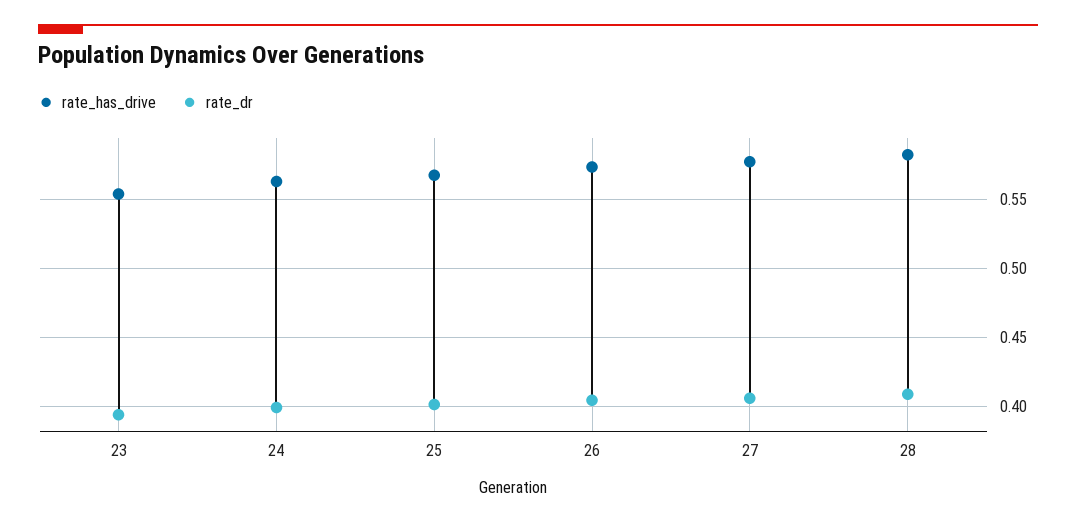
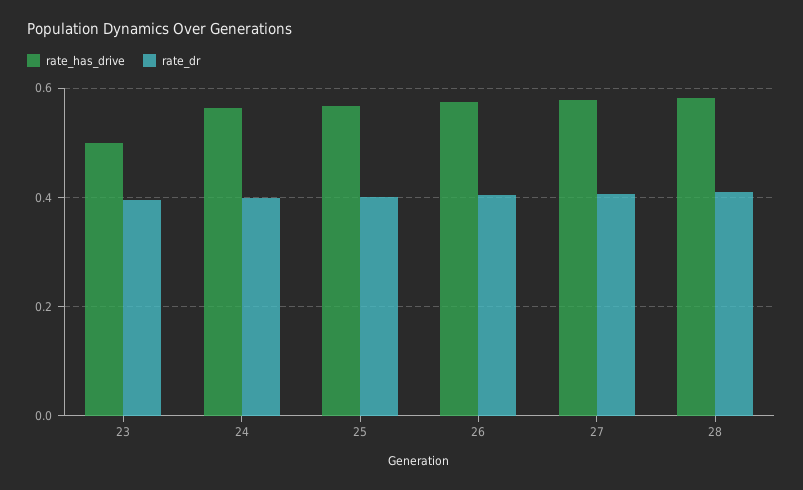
  {
    "rate_has_drive": {
-     "23": 0.555,
+     "23": 0.5,
      "24": 0.565,
      "25": 0.57,
      "26": 0.575,
      "27": 0.58,
      "28": 0.585
    },
    "rate_dr": {
      "23": 0.395,
      "24": 0.4,
      "25": 0.4,
      "26": 0.405,
      "27": 0.405,
      "28": 0.41
    }
  }

